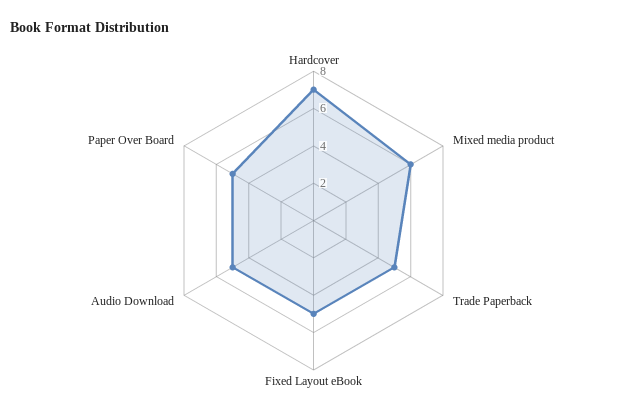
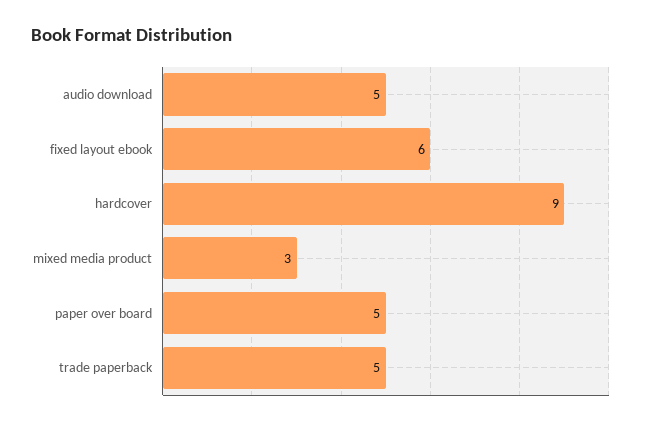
  {
-   "Hardcover": 7,
+   "Hardcover": 9,
-   "Mixed media product": 6,
+   "Mixed media product": 3,
    "Trade Paperback": 5,
-   "Fixed Layout eBook": 5,
+   "Fixed Layout eBook": 6,
    "Audio Download": 5,
    "Paper Over Board": 5
  }

